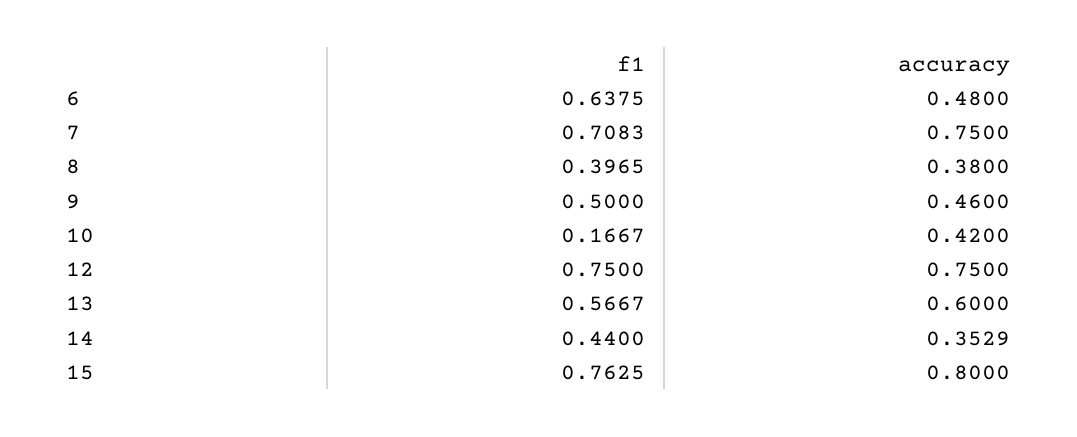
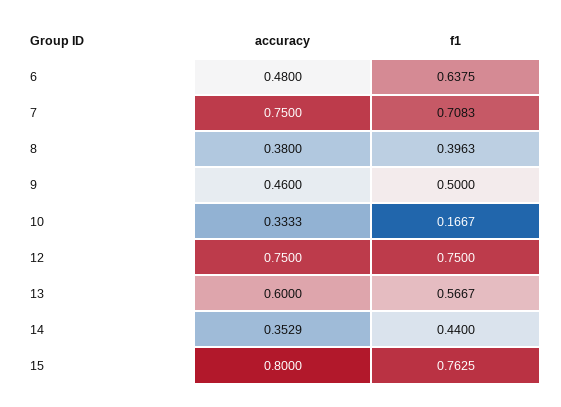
  {
    "f1": {
      "6": 0.6375,
      "7": 0.7083,
-     "8": 0.3965,
+     "8": 0.3963,
      "9": 0.5,
      "10": 0.1667,
      "12": 0.75,
      "13": 0.5667,
      "14": 0.44,
      "15": 0.7625
    },
    "accuracy": {
      "6": 0.48,
      "7": 0.75,
      "8": 0.38,
      "9": 0.46,
-     "10": 0.42,
+     "10": 0.3333,
      "12": 0.75,
      "13": 0.6,
      "14": 0.3529,
      "15": 0.8
    }
  }

